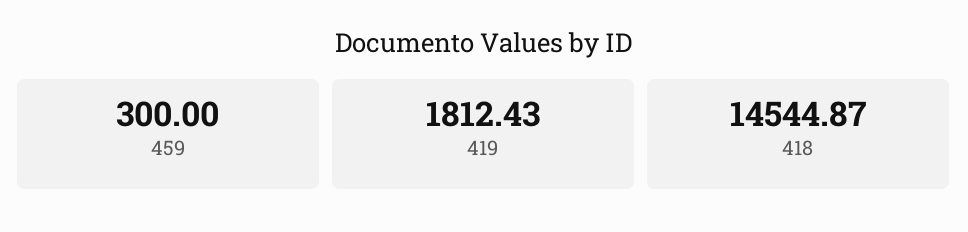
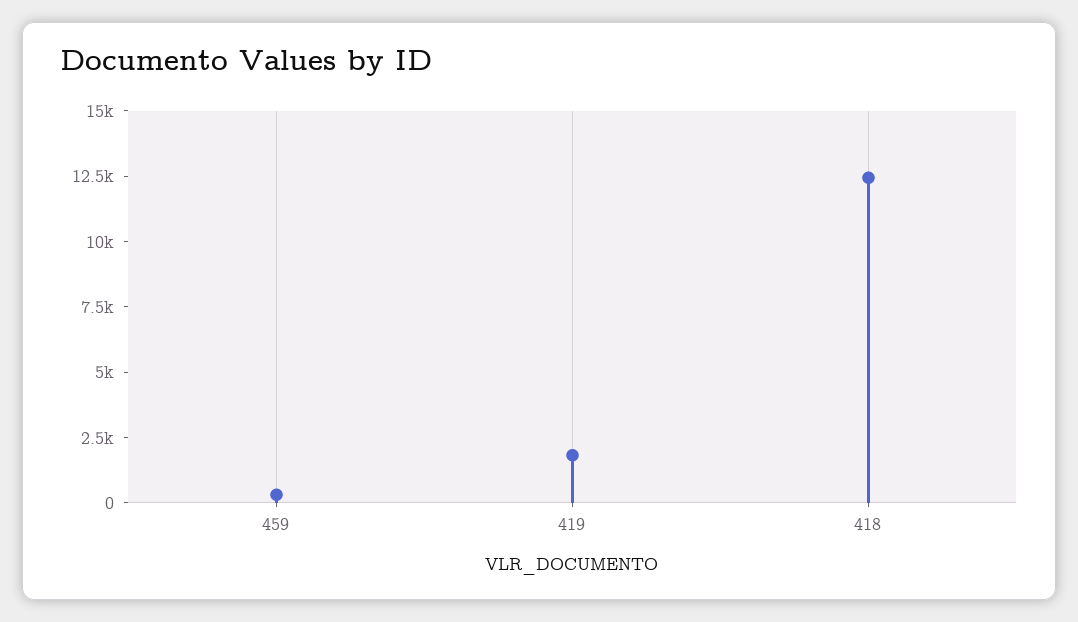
  {
    "459": 300,
    "419": 1812.43,
-   "418": 14544.87
+   "418": 12500
  }

